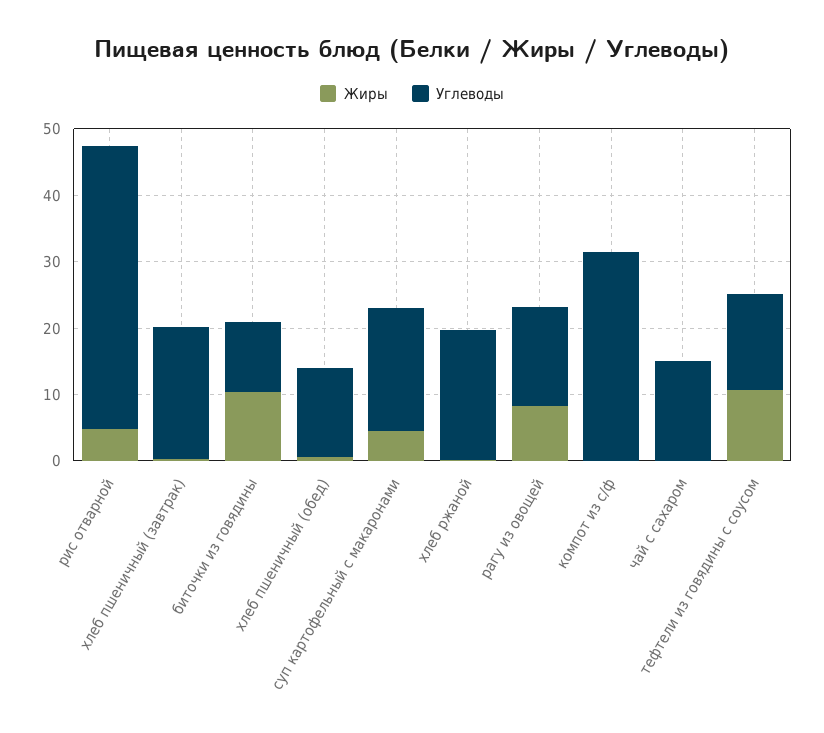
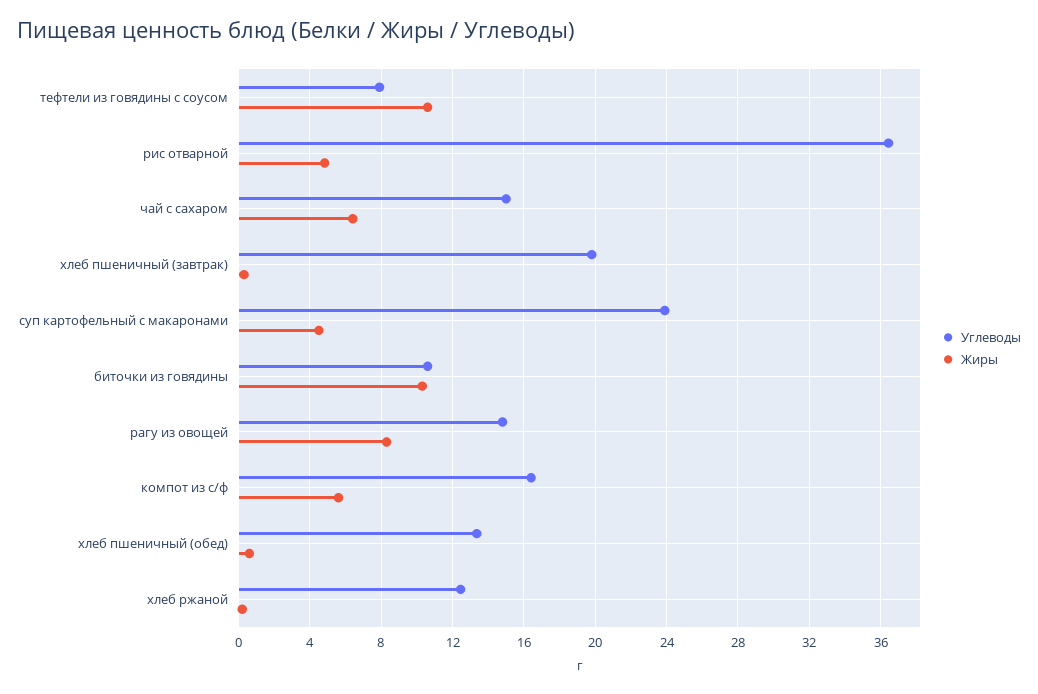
  {
    "Жиры": {
      "рис отварной": 5,
      "хлеб пшеничный (завтрак)": 0.5,
      "биточки из говядины": 10.5,
      "хлеб пшеничный (обед)": 0.5,
      "суп картофельный с макаронами": 4.5,
      "хлеб ржаной": 0,
      "рагу из овощей": 8.5,
-     "компот из с/ф": 0,
+     "компот из с/ф": 5.5,
-     "чай с сахаром": 0,
+     "чай с сахаром": 6.5,
      "тефтели из говядины с соусом": 10.5
    },
    "Углеводы": {
-     "рис отварной": 42,
+     "рис отварной": 36.5,
      "хлеб пшеничный (завтрак)": 20,
      "биточки из говядины": 10.5,
      "хлеб пшеничный (обед)": 13.5,
-     "суп картофельный с макаронами": 18,
+     "суп картофельный с макаронами": 24,
-     "хлеб ржаной": 20,
+     "хлеб ржаной": 12.5,
      "рагу из овощей": 15,
-     "компот из с/ф": 32,
+     "компот из с/ф": 16.5,
      "чай с сахаром": 15,
-     "тефтели из говядины с соусом": 14
+     "тефтели из говядины с соусом": 8
    }
  }

